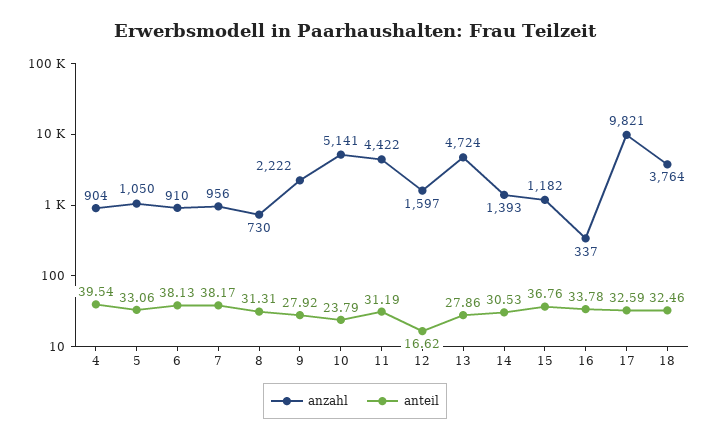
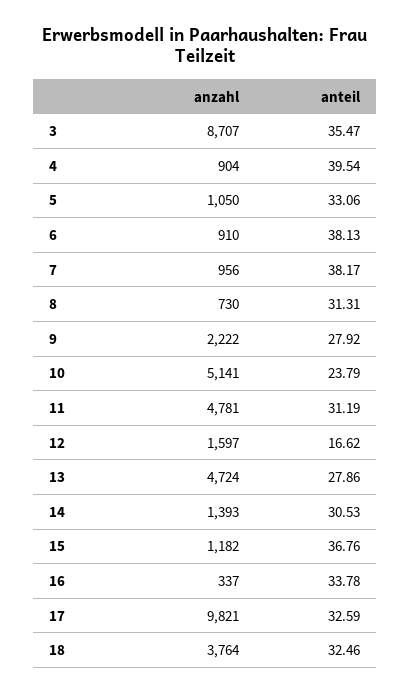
  {
    "anzahl": {
      "4": 904,
      "5": 1050,
      "6": 910,
      "7": 956,
      "8": 730,
      "9": 2222,
      "10": 5141,
-     "11": 4422,
+     "11": 4781,
      "12": 1597,
      "13": 4724,
      "14": 1393,
      "15": 1182,
      "16": 337,
      "17": 9821,
-     "18": 3764
+     "18": 3764,
+     "3": 8707
    },
    "anteil": {
      "4": 39.54,
      "5": 33.06,
      "6": 38.13,
      "7": 38.17,
      "8": 31.31,
      "9": 27.92,
      "10": 23.79,
      "11": 31.19,
      "12": 16.62,
      "13": 27.86,
      "14": 30.53,
      "15": 36.76,
      "16": 33.78,
      "17": 32.59,
-     "18": 32.46
+     "18": 32.46,
+     "3": 35.47
    }
  }

